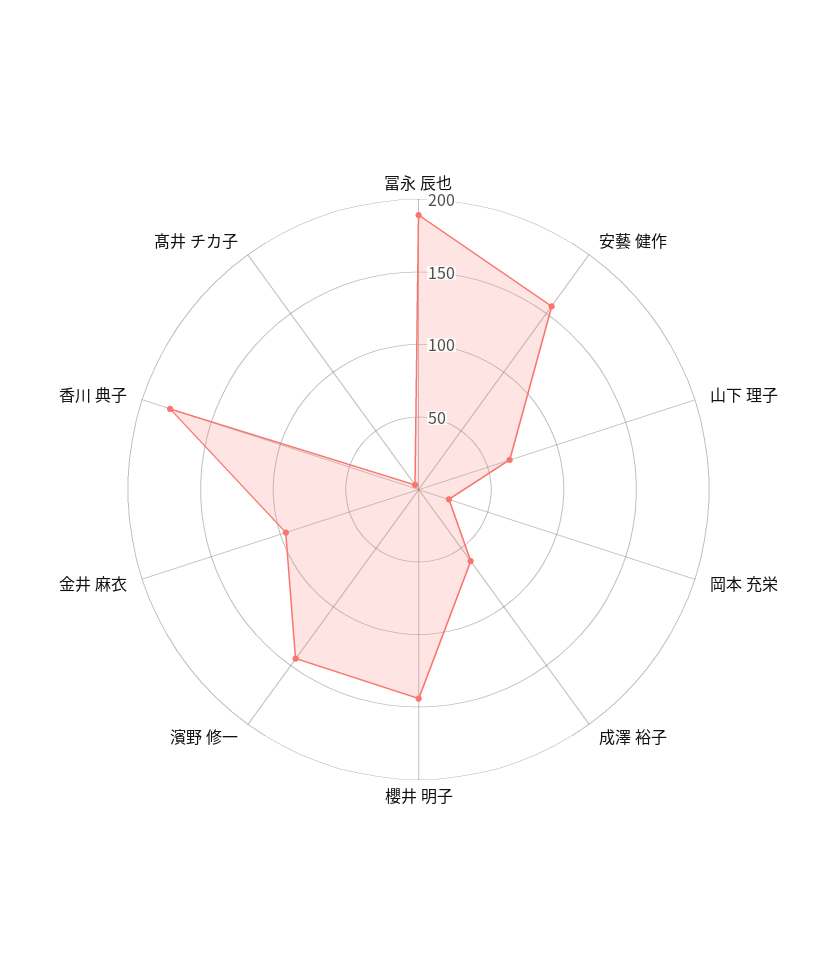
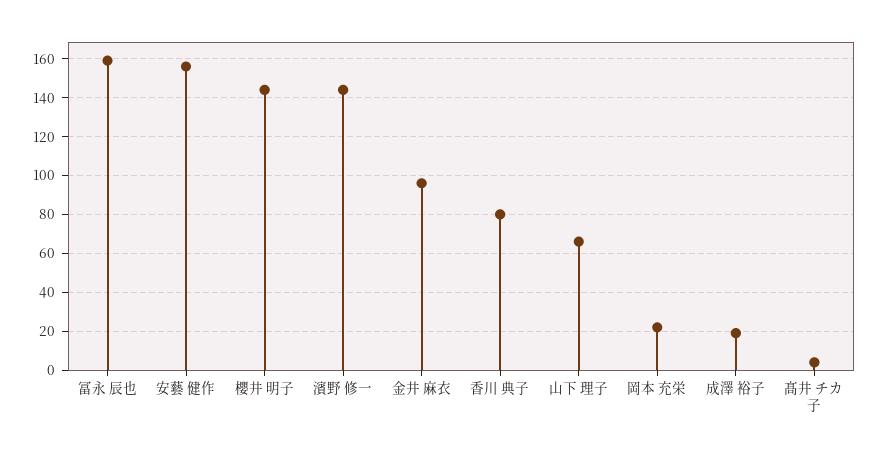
  {
-   "冨永 辰也": 190,
+   "冨永 辰也": 160,
    "安藝 健作": 155,
    "山下 理子": 65,
    "岡本 充栄": 20,
-   "成澤 裕子": 60,
+   "成澤 裕子": 20,
    "櫻井 明子": 145,
    "濱野 修一": 145,
    "金井 麻衣": 95,
-   "香川 典子": 180,
+   "香川 典子": 80,
    "髙井 チカ子": 5
  }

